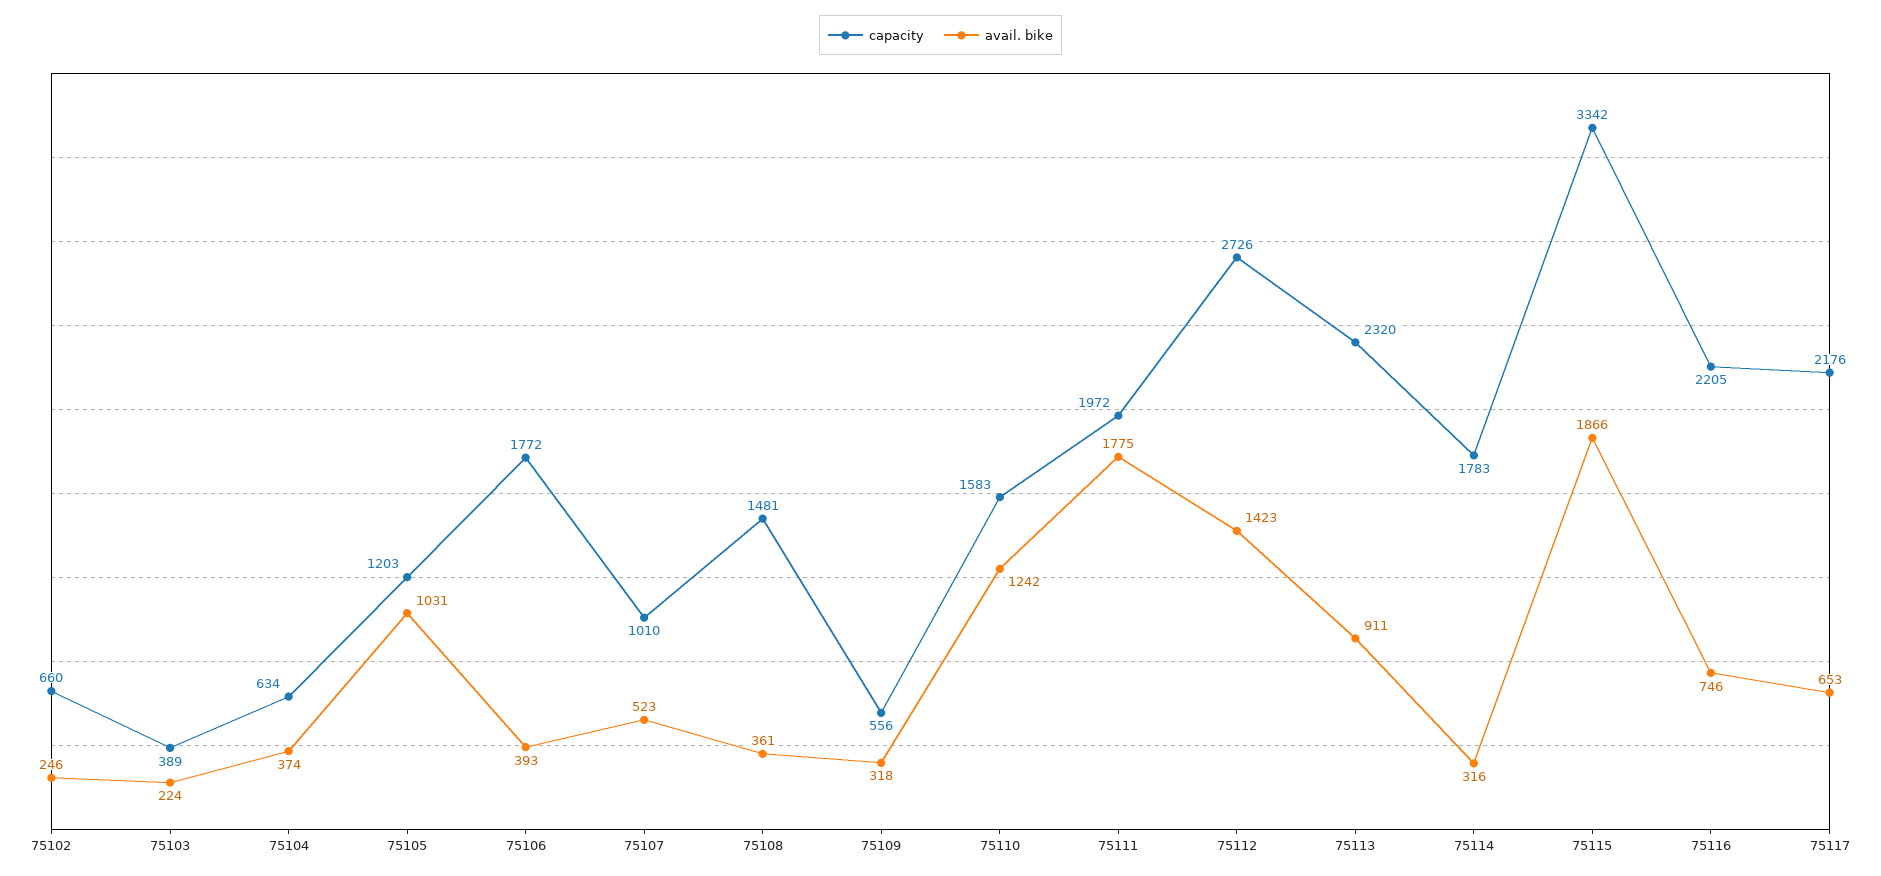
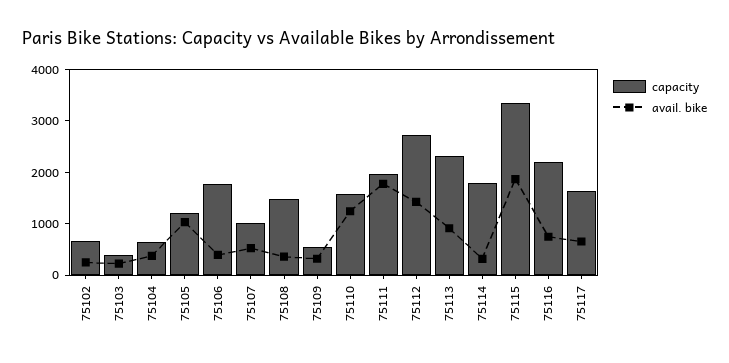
  {
    "capacity": {
      "75102": 660,
      "75103": 389,
      "75104": 634,
      "75105": 1203,
      "75106": 1772,
      "75107": 1010,
      "75108": 1481,
      "75109": 556,
      "75110": 1583,
      "75111": 1972,
      "75112": 2726,
      "75113": 2320,
      "75114": 1783,
      "75115": 3342,
      "75116": 2205,
-     "75117": 2176
+     "75117": 1600
    },
    "avail. bike": {
      "75102": 246,
      "75103": 224,
      "75104": 374,
      "75105": 1031,
      "75106": 393,
      "75107": 523,
      "75108": 361,
      "75109": 318,
      "75110": 1242,
      "75111": 1775,
      "75112": 1423,
      "75113": 911,
      "75114": 316,
      "75115": 1866,
      "75116": 746,
      "75117": 653
    }
  }

